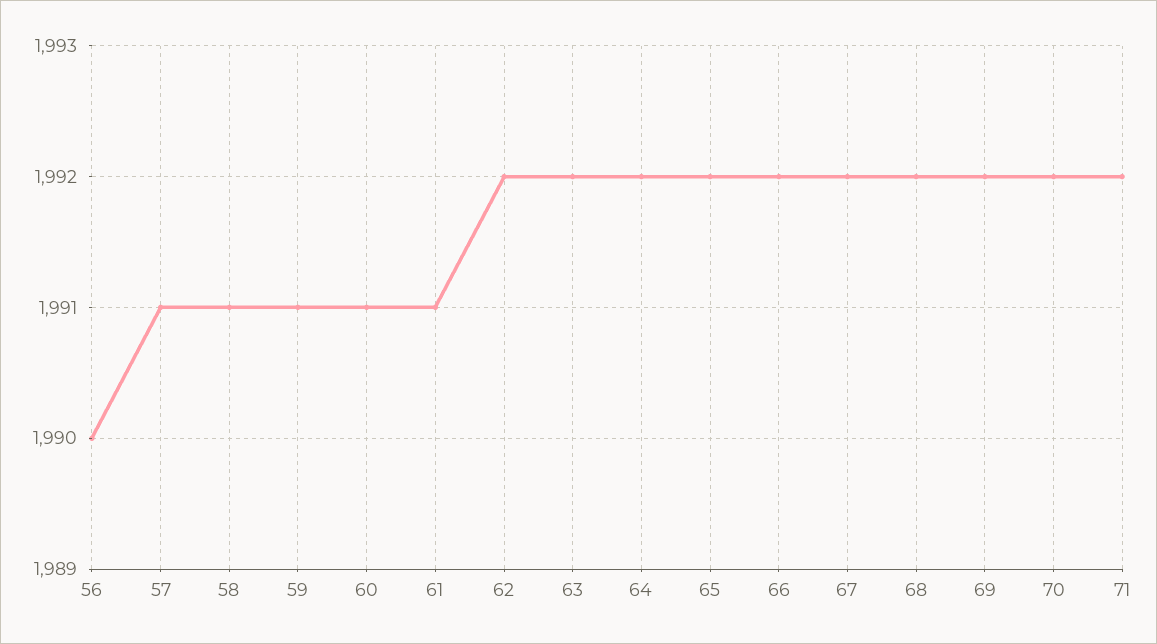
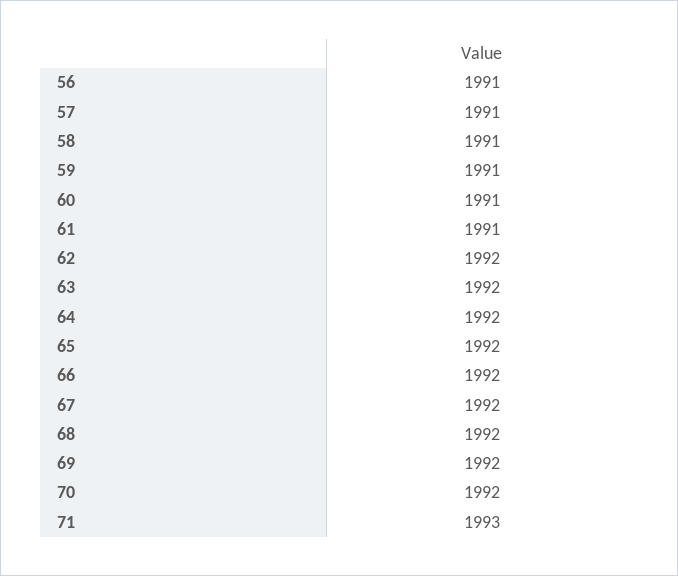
  {
-   "56": 1990,
+   "56": 1991,
    "57": 1991,
    "58": 1991,
    "59": 1991,
    "60": 1991,
    "61": 1991,
    "62": 1992,
    "63": 1992,
    "64": 1992,
    "65": 1992,
    "66": 1992,
    "67": 1992,
    "68": 1992,
    "69": 1992,
    "70": 1992,
-   "71": 1992
+   "71": 1993
  }

